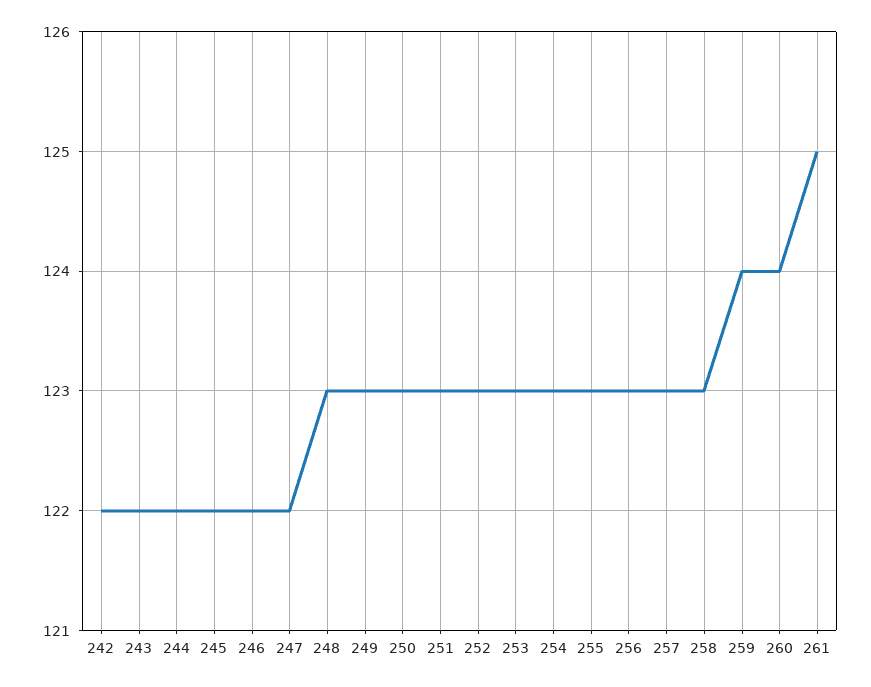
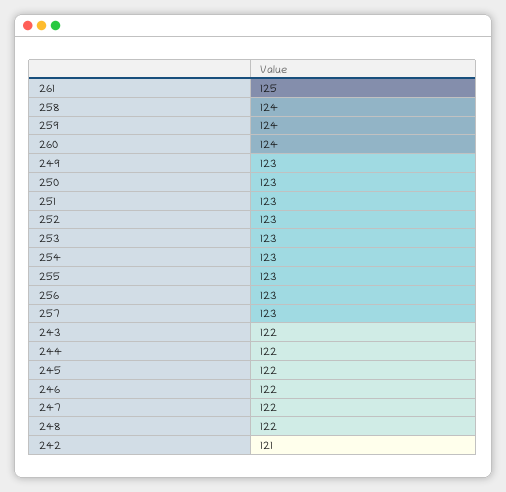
  {
-   "242": 122,
+   "242": 121,
    "243": 122,
    "244": 122,
    "245": 122,
    "246": 122,
    "247": 122,
-   "248": 123,
+   "248": 122,
    "249": 123,
    "250": 123,
    "251": 123,
    "252": 123,
    "253": 123,
    "254": 123,
    "255": 123,
    "256": 123,
    "257": 123,
-   "258": 123,
+   "258": 124,
    "259": 124,
    "260": 124,
    "261": 125
  }

